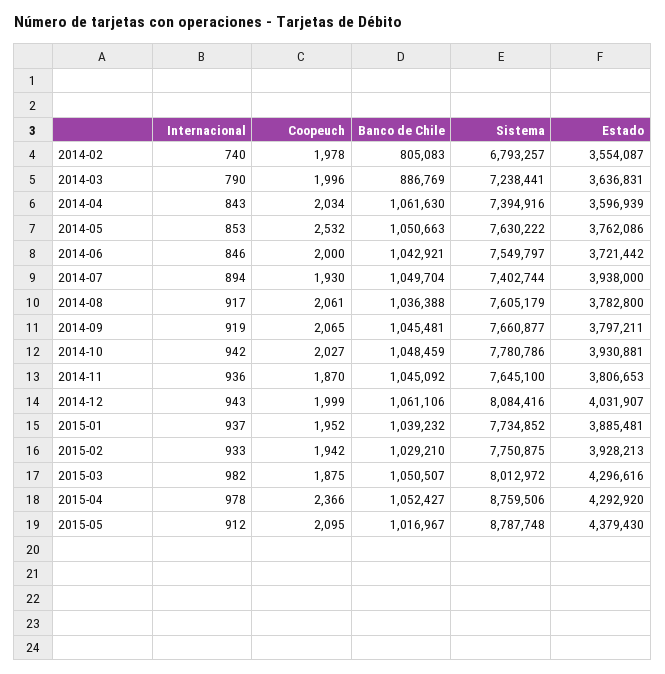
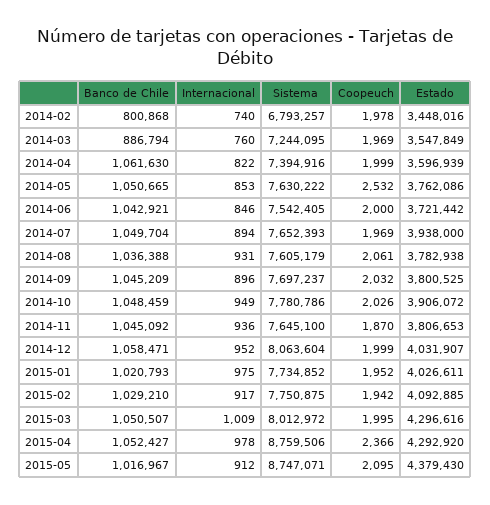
  {
    "Internacional": {
      "2014-02": 740,
-     "2014-03": 790,
+     "2014-03": 760,
-     "2014-04": 843,
+     "2014-04": 822,
      "2014-05": 853,
      "2014-06": 846,
      "2014-07": 894,
-     "2014-08": 917,
+     "2014-08": 931,
-     "2014-09": 919,
+     "2014-09": 896,
-     "2014-10": 942,
+     "2014-10": 949,
      "2014-11": 936,
-     "2014-12": 943,
+     "2014-12": 952,
-     "2015-01": 937,
+     "2015-01": 975,
-     "2015-02": 933,
+     "2015-02": 917,
-     "2015-03": 982,
+     "2015-03": 1009,
      "2015-04": 978,
      "2015-05": 912
    },
    "Coopeuch": {
      "2014-02": 1978,
-     "2014-03": 1996,
+     "2014-03": 1969,
-     "2014-04": 2034,
+     "2014-04": 1999,
      "2014-05": 2532,
      "2014-06": 2000,
-     "2014-07": 1930,
+     "2014-07": 1969,
      "2014-08": 2061,
-     "2014-09": 2065,
+     "2014-09": 2032,
-     "2014-10": 2027,
+     "2014-10": 2026,
      "2014-11": 1870,
      "2014-12": 1999,
      "2015-01": 1952,
      "2015-02": 1942,
-     "2015-03": 1875,
+     "2015-03": 1995,
      "2015-04": 2366,
      "2015-05": 2095
    },
    "Banco de Chile": {
-     "2014-02": 805083,
+     "2014-02": 800868,
-     "2014-03": 886769,
+     "2014-03": 886794,
      "2014-04": 1061630,
-     "2014-05": 1050663,
+     "2014-05": 1050665,
      "2014-06": 1042921,
      "2014-07": 1049704,
      "2014-08": 1036388,
-     "2014-09": 1045481,
+     "2014-09": 1045209,
      "2014-10": 1048459,
      "2014-11": 1045092,
-     "2014-12": 1061106,
+     "2014-12": 1058471,
-     "2015-01": 1039232,
+     "2015-01": 1020793,
      "2015-02": 1029210,
      "2015-03": 1050507,
      "2015-04": 1052427,
      "2015-05": 1016967
    },
    "Sistema": {
      "2014-02": 6793257,
-     "2014-03": 7238441,
+     "2014-03": 7244095,
      "2014-04": 7394916,
      "2014-05": 7630222,
-     "2014-06": 7549797,
+     "2014-06": 7542405,
-     "2014-07": 7402744,
+     "2014-07": 7652393,
      "2014-08": 7605179,
-     "2014-09": 7660877,
+     "2014-09": 7697237,
      "2014-10": 7780786,
      "2014-11": 7645100,
-     "2014-12": 8084416,
+     "2014-12": 8063604,
      "2015-01": 7734852,
      "2015-02": 7750875,
      "2015-03": 8012972,
      "2015-04": 8759506,
-     "2015-05": 8787748
+     "2015-05": 8747071
    },
    "Estado": {
-     "2014-02": 3554087,
+     "2014-02": 3448016,
-     "2014-03": 3636831,
+     "2014-03": 3547849,
      "2014-04": 3596939,
      "2014-05": 3762086,
      "2014-06": 3721442,
      "2014-07": 3938000,
-     "2014-08": 3782800,
+     "2014-08": 3782938,
-     "2014-09": 3797211,
+     "2014-09": 3800525,
-     "2014-10": 3930881,
+     "2014-10": 3906072,
      "2014-11": 3806653,
      "2014-12": 4031907,
-     "2015-01": 3885481,
+     "2015-01": 4026611,
-     "2015-02": 3928213,
+     "2015-02": 4092885,
      "2015-03": 4296616,
      "2015-04": 4292920,
      "2015-05": 4379430
    }
  }

